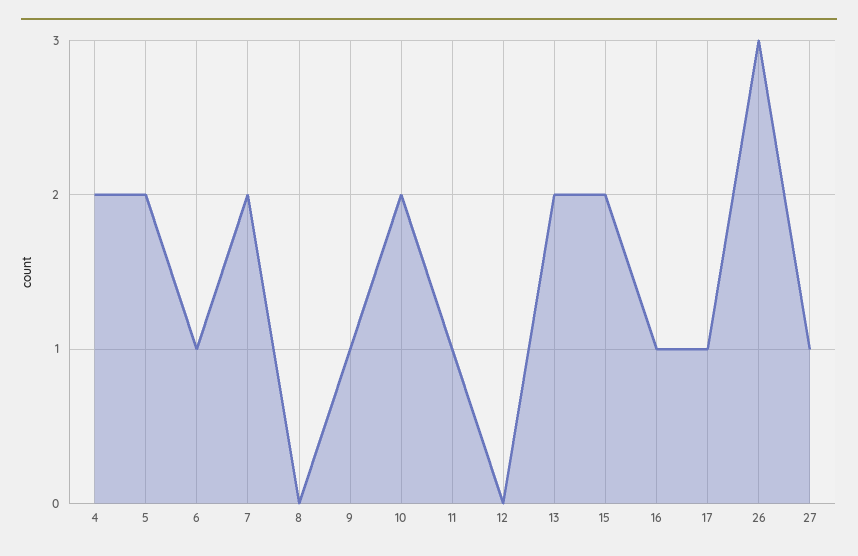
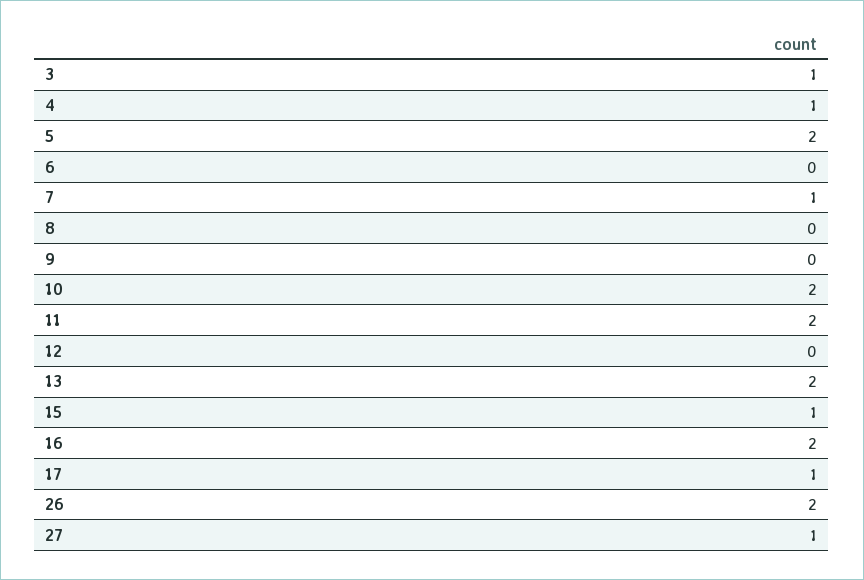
  {
-   "4": 2,
+   "4": 1,
    "5": 2,
-   "6": 1,
+   "6": 0,
-   "7": 2,
+   "7": 1,
    "8": 0,
-   "9": 1,
+   "9": 0,
    "10": 2,
-   "11": 1,
+   "11": 2,
    "12": 0,
    "13": 2,
-   "15": 2,
+   "15": 1,
-   "16": 1,
+   "16": 2,
    "17": 1,
-   "26": 3,
+   "26": 2,
-   "27": 1
+   "27": 1,
+   "3": 1
  }

